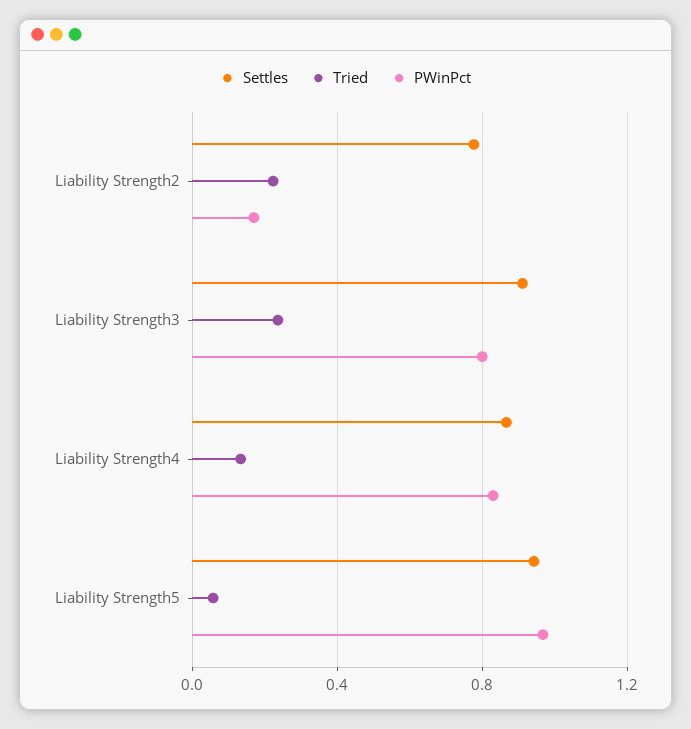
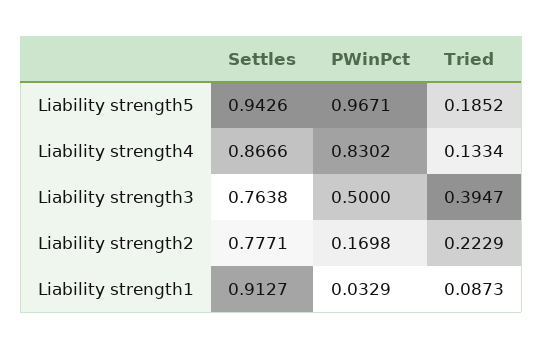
  {
    "Settles": {
      "Liability Strength2": 0.7771,
-     "Liability Strength3": 0.9,
+     "Liability Strength3": 0.7638,
      "Liability Strength4": 0.8666,
-     "Liability Strength5": 0.9426
+     "Liability Strength5": 0.9426,
+     "Liability strength1": 0.9127
    },
    "Tried": {
      "Liability Strength2": 0.2229,
-     "Liability Strength3": 0.25,
+     "Liability Strength3": 0.3947,
      "Liability Strength4": 0.1334,
-     "Liability Strength5": 0.05
+     "Liability Strength5": 0.1852,
+     "Liability strength1": 0.0873
    },
    "PWinPct": {
      "Liability Strength2": 0.1698,
-     "Liability Strength3": 0.8,
+     "Liability Strength3": 0.5,
      "Liability Strength4": 0.8302,
-     "Liability Strength5": 0.9671
+     "Liability Strength5": 0.9671,
+     "Liability strength1": 0.0329
    }
  }

